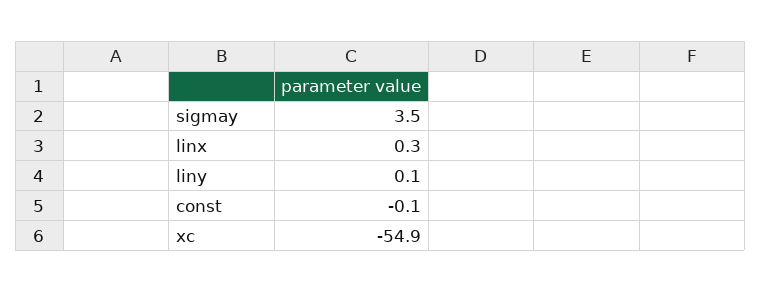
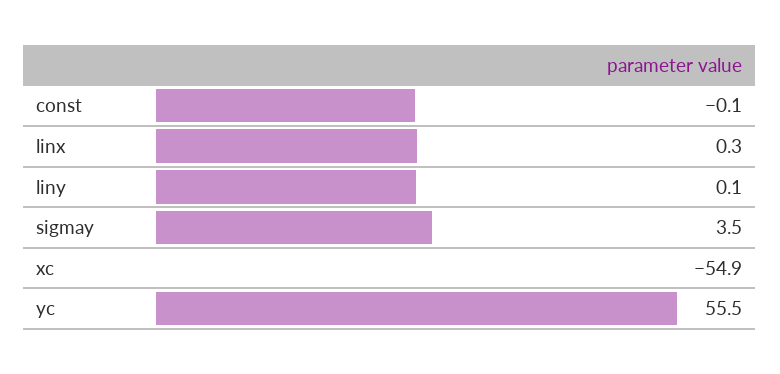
  {
    "sigmay": 3.5,
    "linx": 0.3,
    "liny": 0.1,
    "const": -0.1,
-   "xc": -54.9
+   "xc": -54.9,
+   "yc": 55.5
  }

